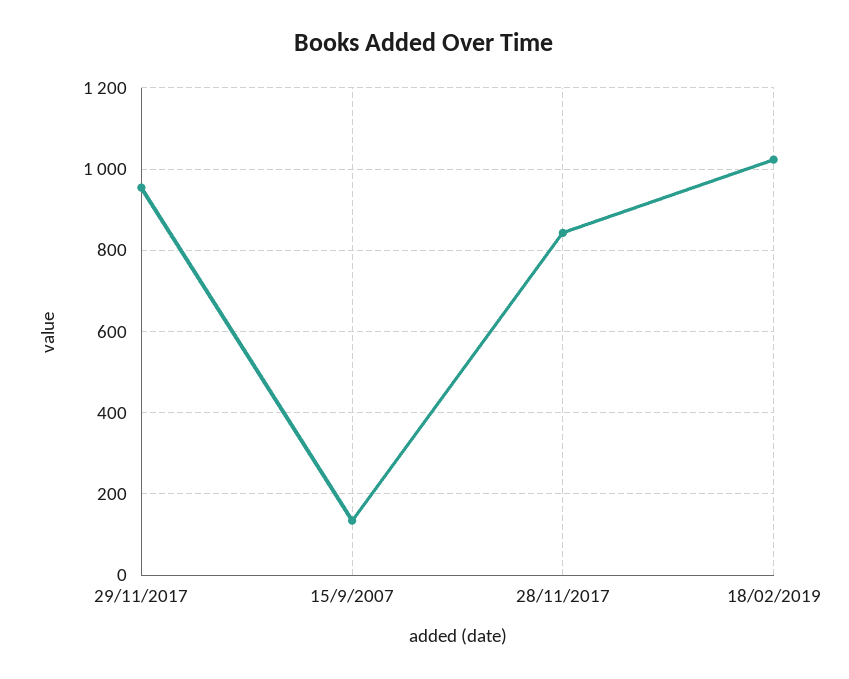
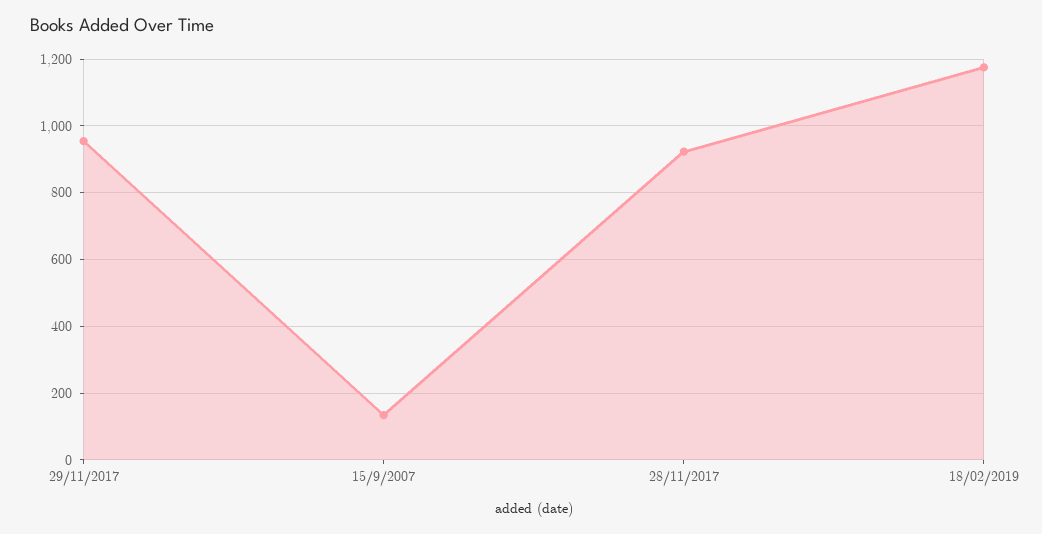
  {
    "29/11/2017": 960,
    "15/9/2007": 140,
-   "28/11/2017": 840,
+   "28/11/2017": 920,
-   "18/02/2019": 1020
+   "18/02/2019": 1180
  }

